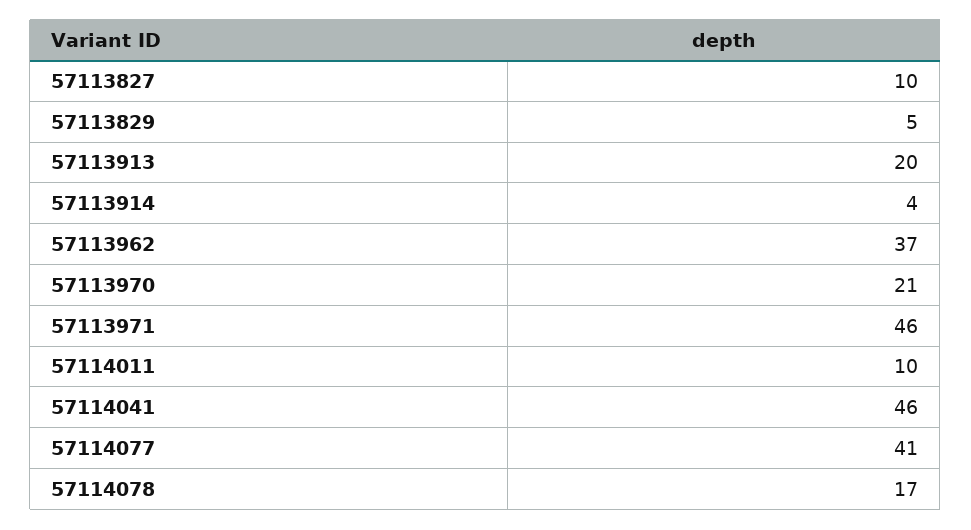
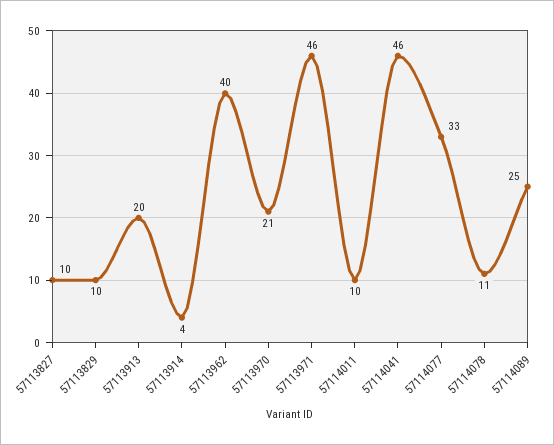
  {
    "57113827": 10,
-   "57113829": 5,
+   "57113829": 10,
    "57113913": 20,
    "57113914": 4,
-   "57113962": 37,
+   "57113962": 40,
    "57113970": 21,
    "57113971": 46,
    "57114011": 10,
    "57114041": 46,
-   "57114077": 41,
+   "57114077": 33,
-   "57114078": 17
+   "57114078": 11,
+   "57114089": 25
  }

